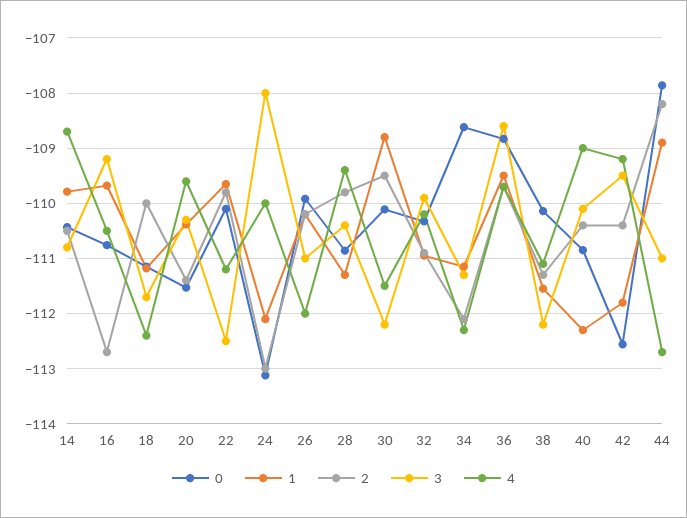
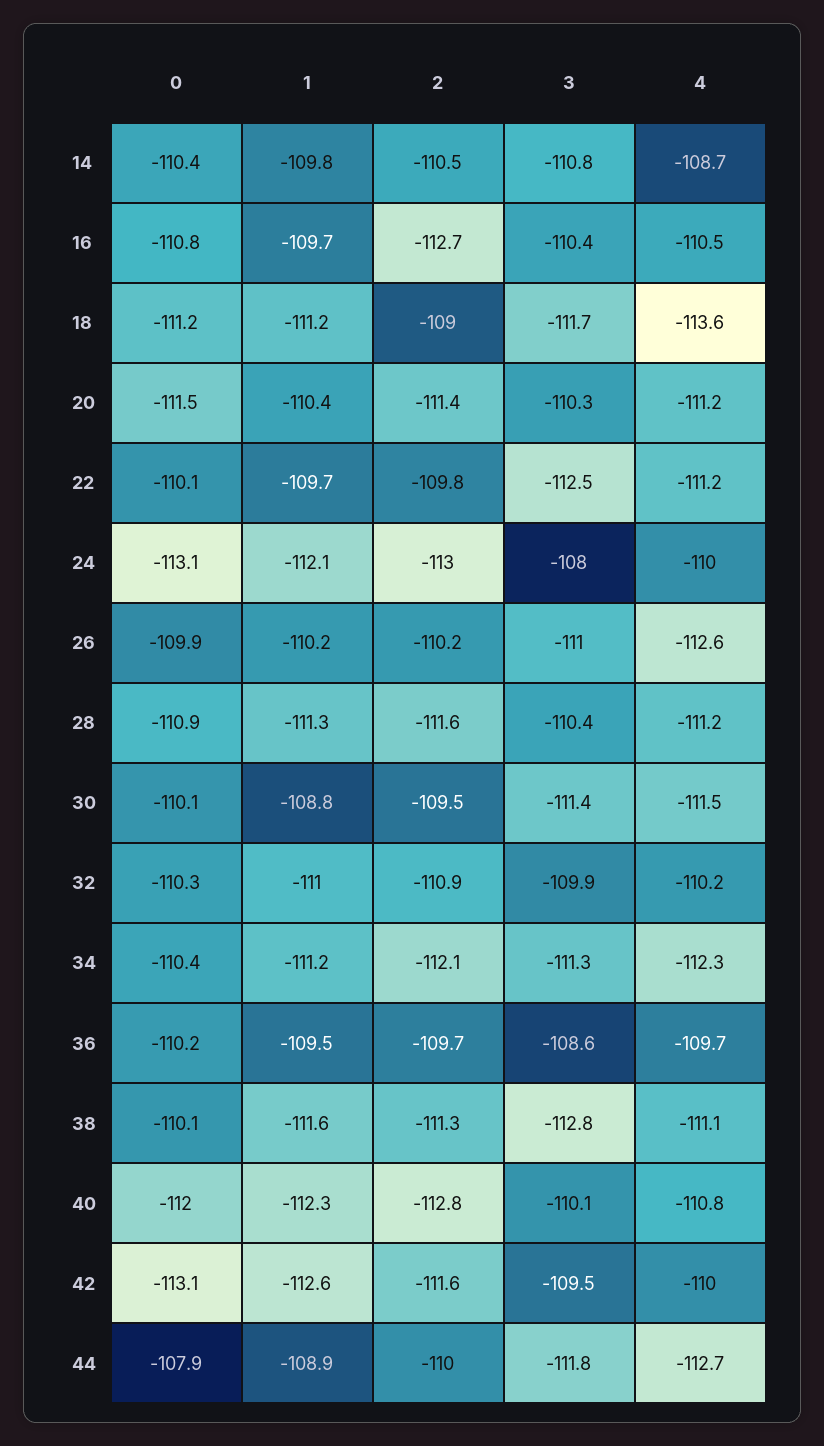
  {
    "0": {
      "14": -110.4,
      "16": -110.8,
      "18": -111.2,
      "20": -111.5,
      "22": -110.1,
      "24": -113.1,
      "26": -109.9,
      "28": -110.9,
      "30": -110.1,
      "32": -110.3,
-     "34": -108.6,
+     "34": -110.4,
-     "36": -108.8,
+     "36": -110.2,
      "38": -110.1,
-     "40": -110.8,
+     "40": -112,
-     "42": -112.6,
+     "42": -113.1,
      "44": -107.9
    },
    "1": {
      "14": -109.8,
      "16": -109.7,
      "18": -111.2,
      "20": -110.4,
      "22": -109.7,
      "24": -112.1,
      "26": -110.2,
      "28": -111.3,
      "30": -108.8,
      "32": -111,
      "34": -111.2,
      "36": -109.5,
      "38": -111.6,
      "40": -112.3,
-     "42": -111.8,
+     "42": -112.6,
      "44": -108.9
    },
    "2": {
      "14": -110.5,
      "16": -112.7,
-     "18": -110,
+     "18": -109,
      "20": -111.4,
      "22": -109.8,
      "24": -113,
      "26": -110.2,
-     "28": -109.8,
+     "28": -111.6,
      "30": -109.5,
      "32": -110.9,
      "34": -112.1,
      "36": -109.7,
      "38": -111.3,
-     "40": -110.4,
+     "40": -112.8,
-     "42": -110.4,
+     "42": -111.6,
-     "44": -108.2
+     "44": -110
    },
    "3": {
      "14": -110.8,
-     "16": -109.2,
+     "16": -110.4,
      "18": -111.7,
      "20": -110.3,
      "22": -112.5,
      "24": -108,
      "26": -111,
      "28": -110.4,
-     "30": -112.2,
+     "30": -111.4,
      "32": -109.9,
      "34": -111.3,
      "36": -108.6,
-     "38": -112.2,
+     "38": -112.8,
      "40": -110.1,
      "42": -109.5,
-     "44": -111
+     "44": -111.8
    },
    "4": {
      "14": -108.7,
      "16": -110.5,
-     "18": -112.4,
+     "18": -113.6,
-     "20": -109.6,
+     "20": -111.2,
      "22": -111.2,
      "24": -110,
-     "26": -112,
+     "26": -112.6,
-     "28": -109.4,
+     "28": -111.2,
      "30": -111.5,
      "32": -110.2,
      "34": -112.3,
      "36": -109.7,
      "38": -111.1,
-     "40": -109,
+     "40": -110.8,
-     "42": -109.2,
+     "42": -110,
      "44": -112.7
    }
  }

